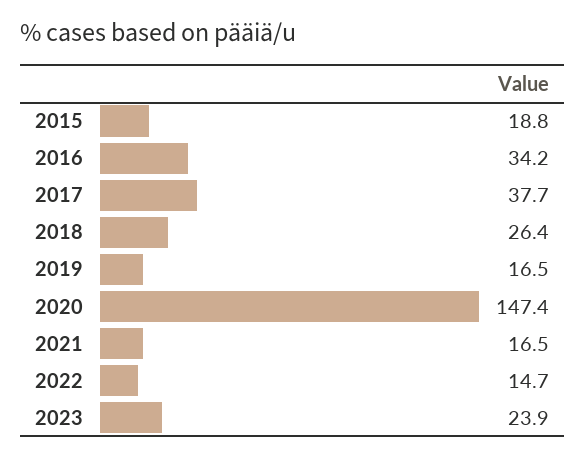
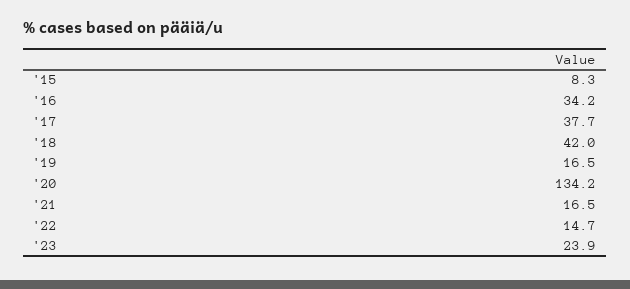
  {
-   "2015": 18.8,
+   "2015": 8.3,
    "2016": 34.2,
    "2017": 37.7,
-   "2018": 26.4,
+   "2018": 42,
    "2019": 16.5,
-   "2020": 147.4,
+   "2020": 134.2,
    "2021": 16.5,
    "2022": 14.7,
    "2023": 23.9
  }

